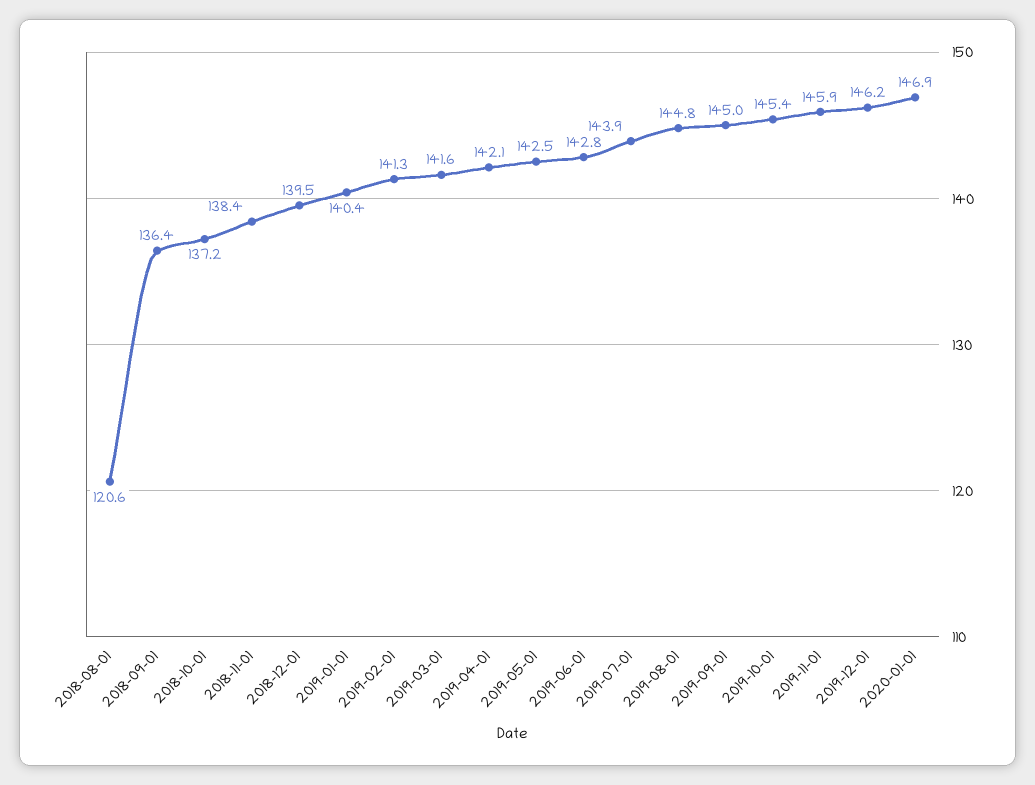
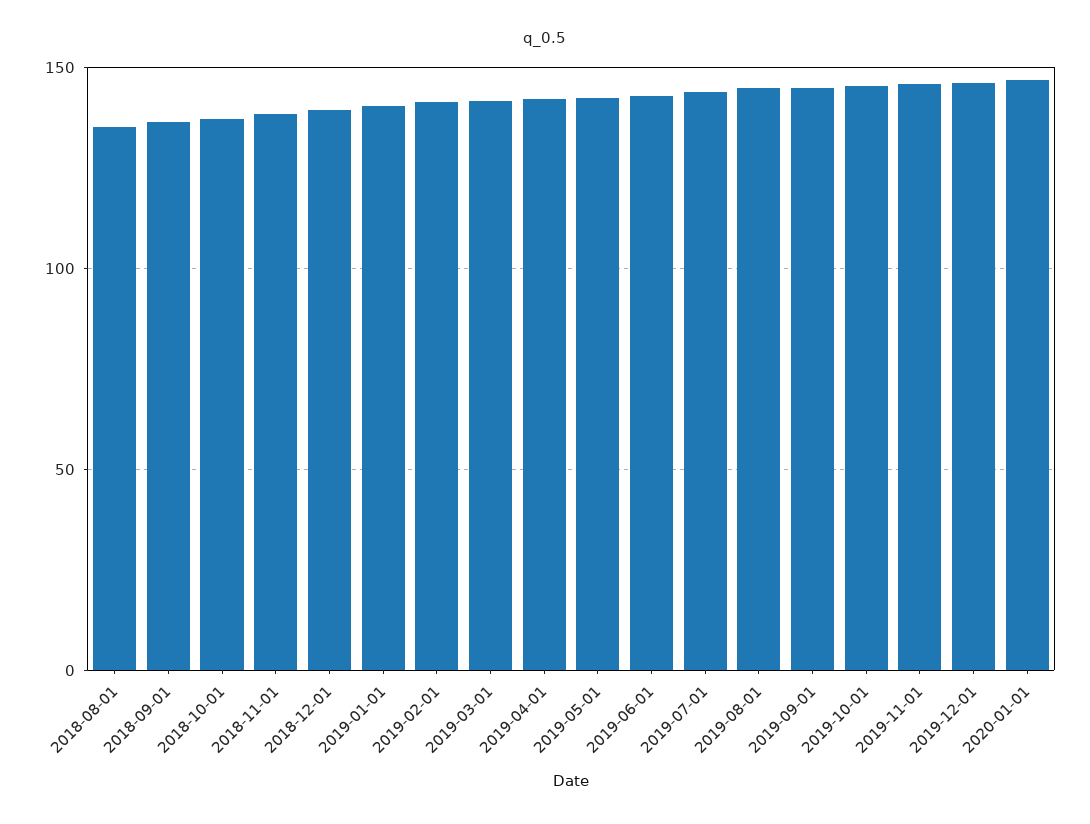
  {
-   "2018-08-01": 120.6,
+   "2018-08-01": 135,
    "2018-09-01": 136.4,
    "2018-10-01": 137.2,
    "2018-11-01": 138.4,
    "2018-12-01": 139.5,
    "2019-01-01": 140.4,
    "2019-02-01": 141.3,
    "2019-03-01": 141.6,
    "2019-04-01": 142.1,
    "2019-05-01": 142.5,
    "2019-06-01": 142.8,
    "2019-07-01": 143.9,
    "2019-08-01": 144.8,
    "2019-09-01": 145,
    "2019-10-01": 145.4,
    "2019-11-01": 145.9,
    "2019-12-01": 146.2,
    "2020-01-01": 146.9
  }

